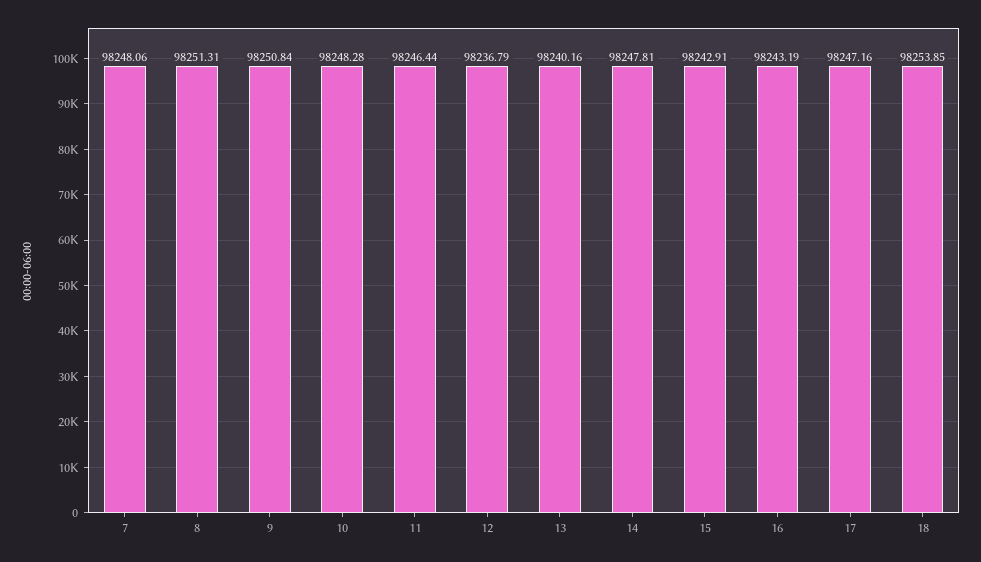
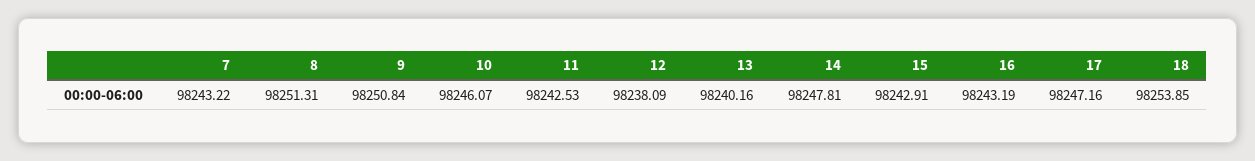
  {
-   "7": 98248.06,
+   "7": 98243.22,
    "8": 98251.31,
    "9": 98250.84,
-   "10": 98248.28,
+   "10": 98246.07,
-   "11": 98246.44,
+   "11": 98242.53,
-   "12": 98236.79,
+   "12": 98238.09,
    "13": 98240.16,
    "14": 98247.81,
    "15": 98242.91,
    "16": 98243.19,
    "17": 98247.16,
    "18": 98253.85
  }

